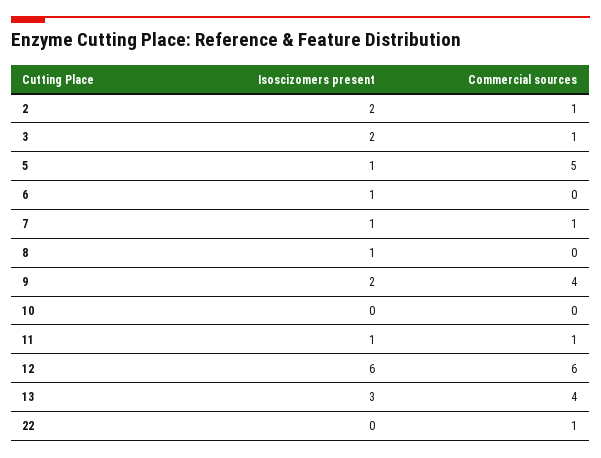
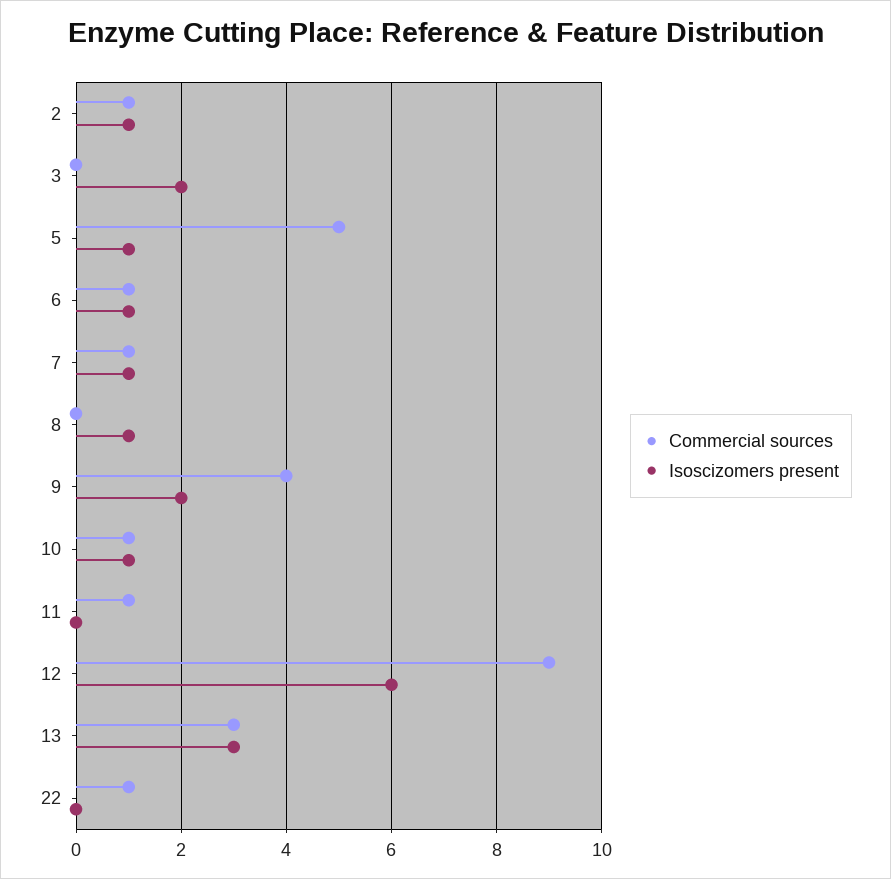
  {
    "Isoscizomers present": {
-     "2": 2,
+     "2": 1,
      "3": 2,
      "5": 1,
      "6": 1,
      "7": 1,
      "8": 1,
      "9": 2,
-     "10": 0,
+     "10": 1,
-     "11": 1,
+     "11": 0,
      "12": 6,
      "13": 3,
      "22": 0
    },
    "Commercial sources": {
      "2": 1,
-     "3": 1,
+     "3": 0,
      "5": 5,
-     "6": 0,
+     "6": 1,
      "7": 1,
      "8": 0,
      "9": 4,
-     "10": 0,
+     "10": 1,
      "11": 1,
-     "12": 6,
+     "12": 9,
-     "13": 4,
+     "13": 3,
      "22": 1
    }
  }

